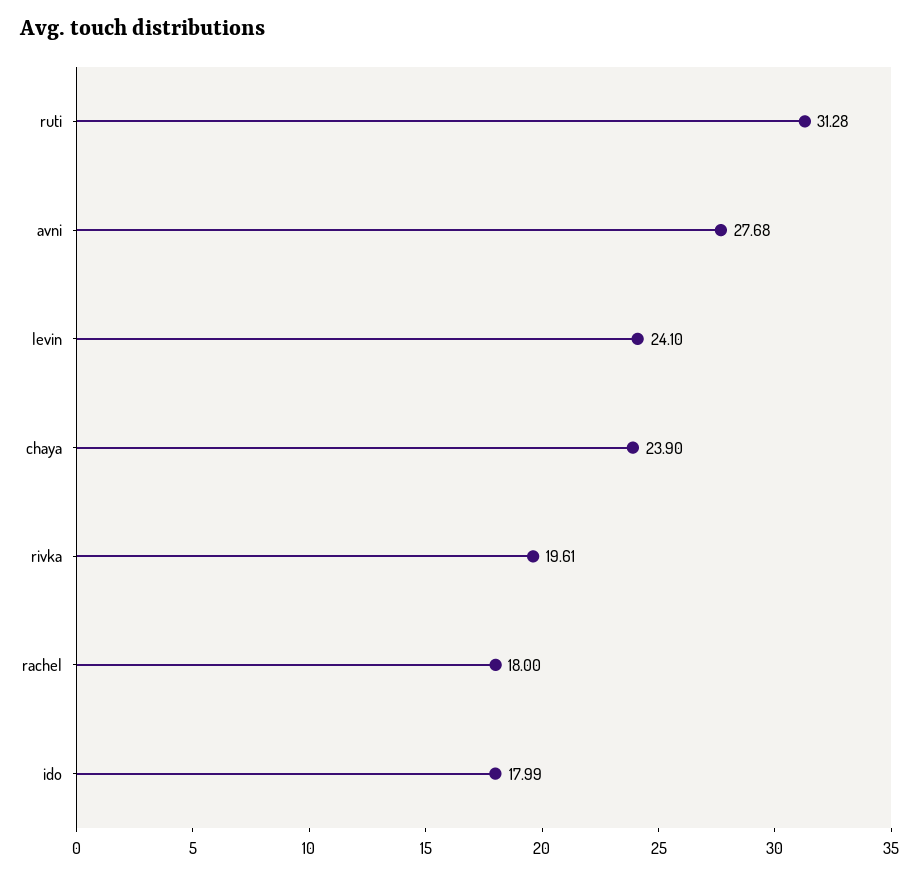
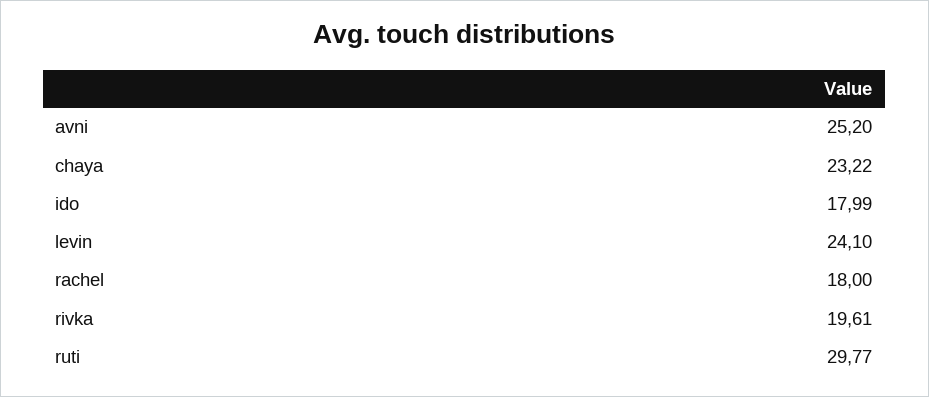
  {
-   "ruti": 31.28,
+   "ruti": 29.77,
-   "avni": 27.68,
+   "avni": 25.2,
    "levin": 24.1,
-   "chaya": 23.9,
+   "chaya": 23.22,
    "rivka": 19.61,
    "rachel": 18,
    "ido": 17.99
  }

